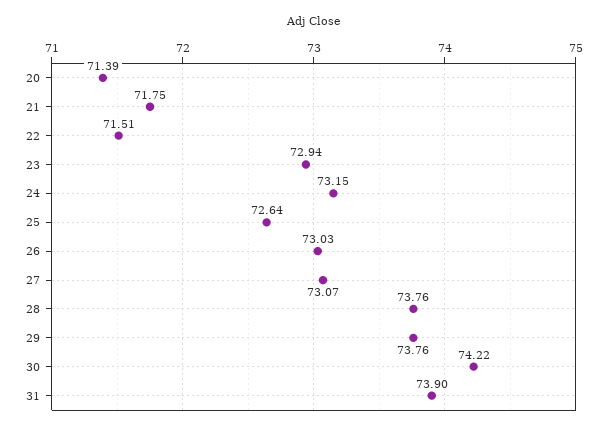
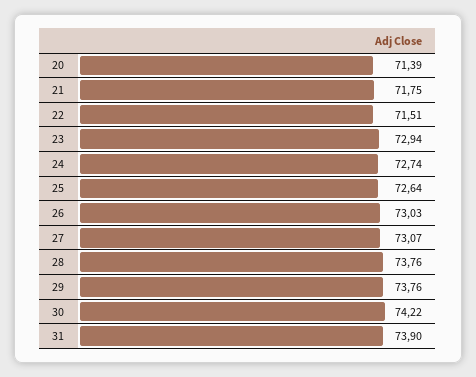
  {
    "20": 71.39,
    "21": 71.75,
    "22": 71.51,
    "23": 72.94,
-   "24": 73.15,
+   "24": 72.74,
    "25": 72.64,
    "26": 73.03,
    "27": 73.07,
    "28": 73.76,
    "29": 73.76,
    "30": 74.22,
    "31": 73.9
  }

